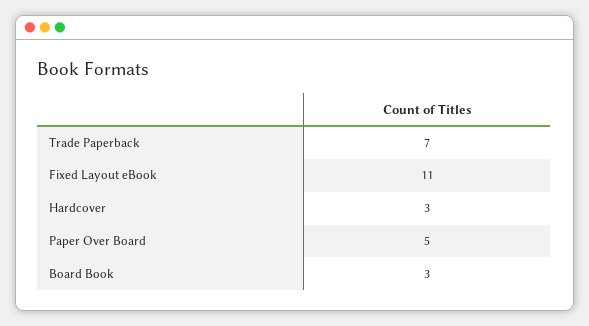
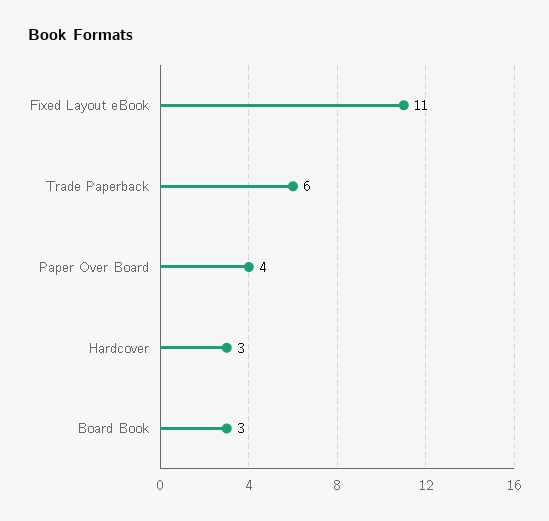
  {
-   "Trade Paperback": 7,
+   "Trade Paperback": 6,
    "Fixed Layout eBook": 11,
    "Hardcover": 3,
-   "Paper Over Board": 5,
+   "Paper Over Board": 4,
    "Board Book": 3
  }

